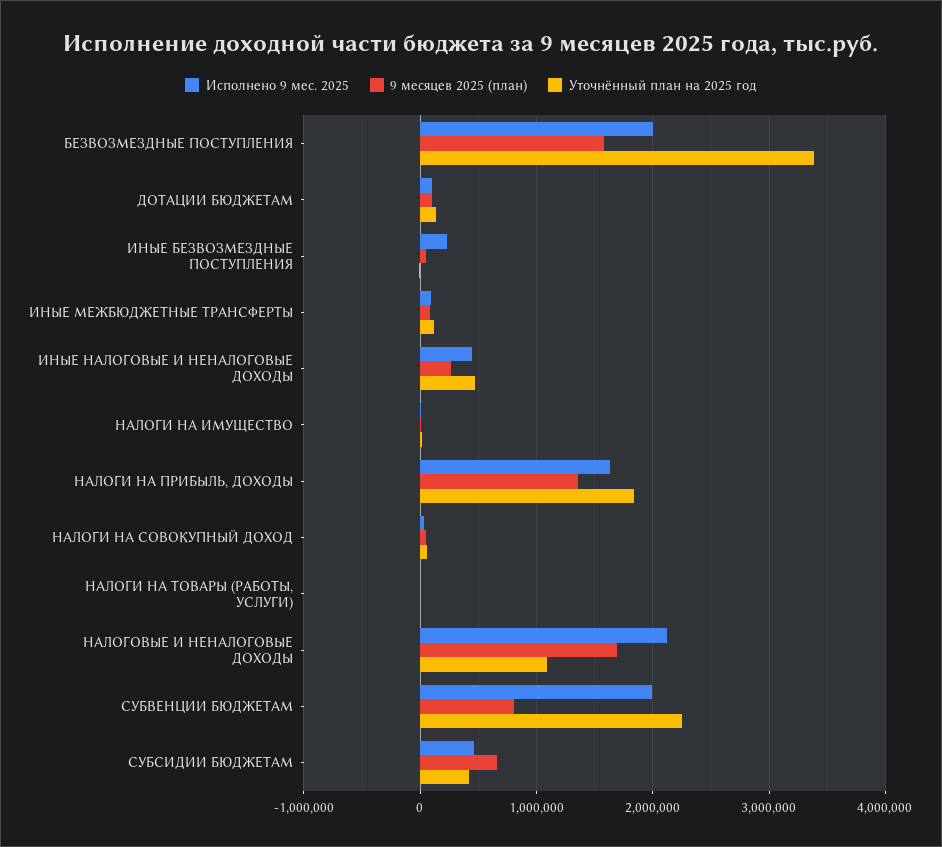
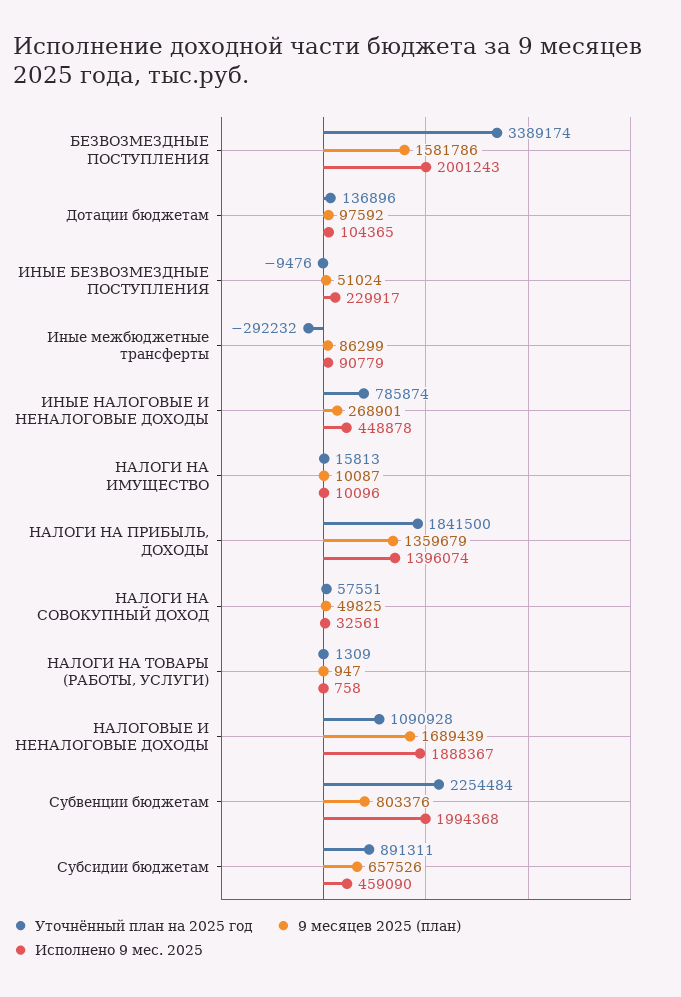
  {
    "Исполнено 9 мес. 2025": {
      "БЕЗВОЗМЕЗДНЫЕ ПОСТУПЛЕНИЯ": 2001243,
      "ДОТАЦИИ БЮДЖЕТАМ": 104365,
      "ИНЫЕ БЕЗВОЗМЕЗДНЫЕ ПОСТУПЛЕНИЯ": 229917,
      "ИНЫЕ МЕЖБЮДЖЕТНЫЕ ТРАНСФЕРТЫ": 90779,
      "ИНЫЕ НАЛОГОВЫЕ И НЕНАЛОГОВЫЕ ДОХОДЫ": 448878,
      "НАЛОГИ НА ИМУЩЕСТВО": 10096,
-     "НАЛОГИ НА ПРИБЫЛЬ, ДОХОДЫ": 1600000,
+     "НАЛОГИ НА ПРИБЫЛЬ, ДОХОДЫ": 1396074,
      "НАЛОГИ НА СОВОКУПНЫЙ ДОХОД": 32561,
      "НАЛОГИ НА ТОВАРЫ (РАБОТЫ, УСЛУГИ)": 758,
-     "НАЛОГОВЫЕ И НЕНАЛОГОВЫЕ ДОХОДЫ": 2100000,
+     "НАЛОГОВЫЕ И НЕНАЛОГОВЫЕ ДОХОДЫ": 1888367,
      "СУБВЕНЦИИ БЮДЖЕТАМ": 1994368,
      "СУБСИДИИ БЮДЖЕТАМ": 459090
    },
    "9 месяцев 2025 (план)": {
      "БЕЗВОЗМЕЗДНЫЕ ПОСТУПЛЕНИЯ": 1581786,
      "ДОТАЦИИ БЮДЖЕТАМ": 97592,
      "ИНЫЕ БЕЗВОЗМЕЗДНЫЕ ПОСТУПЛЕНИЯ": 51024,
      "ИНЫЕ МЕЖБЮДЖЕТНЫЕ ТРАНСФЕРТЫ": 86299,
      "ИНЫЕ НАЛОГОВЫЕ И НЕНАЛОГОВЫЕ ДОХОДЫ": 268901,
      "НАЛОГИ НА ИМУЩЕСТВО": 10087,
      "НАЛОГИ НА ПРИБЫЛЬ, ДОХОДЫ": 1359679,
      "НАЛОГИ НА СОВОКУПНЫЙ ДОХОД": 49825,
      "НАЛОГИ НА ТОВАРЫ (РАБОТЫ, УСЛУГИ)": 947,
      "НАЛОГОВЫЕ И НЕНАЛОГОВЫЕ ДОХОДЫ": 1689439,
      "СУБВЕНЦИИ БЮДЖЕТАМ": 803376,
      "СУБСИДИИ БЮДЖЕТАМ": 657526
    },
    "Уточнённый план на 2025 год": {
      "БЕЗВОЗМЕЗДНЫЕ ПОСТУПЛЕНИЯ": 3389174,
      "ДОТАЦИИ БЮДЖЕТАМ": 136896,
      "ИНЫЕ БЕЗВОЗМЕЗДНЫЕ ПОСТУПЛЕНИЯ": -9476,
-     "ИНЫЕ МЕЖБЮДЖЕТНЫЕ ТРАНСФЕРТЫ": 100000,
+     "ИНЫЕ МЕЖБЮДЖЕТНЫЕ ТРАНСФЕРТЫ": -292232,
-     "ИНЫЕ НАЛОГОВЫЕ И НЕНАЛОГОВЫЕ ДОХОДЫ": 500000,
+     "ИНЫЕ НАЛОГОВЫЕ И НЕНАЛОГОВЫЕ ДОХОДЫ": 785874,
      "НАЛОГИ НА ИМУЩЕСТВО": 15813,
      "НАЛОГИ НА ПРИБЫЛЬ, ДОХОДЫ": 1841500,
      "НАЛОГИ НА СОВОКУПНЫЙ ДОХОД": 57551,
      "НАЛОГИ НА ТОВАРЫ (РАБОТЫ, УСЛУГИ)": 1309,
      "НАЛОГОВЫЕ И НЕНАЛОГОВЫЕ ДОХОДЫ": 1090928,
      "СУБВЕНЦИИ БЮДЖЕТАМ": 2254484,
-     "СУБСИДИИ БЮДЖЕТАМ": 400000
+     "СУБСИДИИ БЮДЖЕТАМ": 891311
    }
  }

